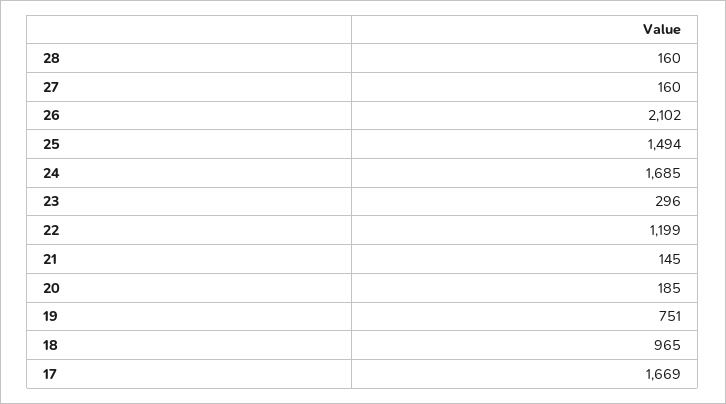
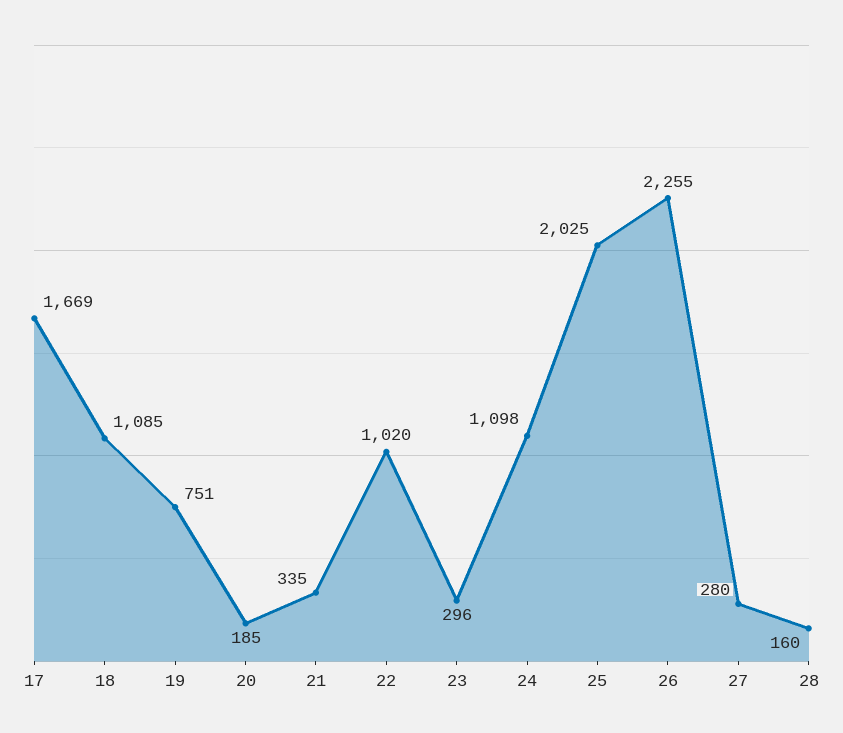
  {
    "28": 160,
-   "27": 160,
+   "27": 280,
-   "26": 2102,
+   "26": 2255,
-   "25": 1494,
+   "25": 2025,
-   "24": 1685,
+   "24": 1098,
    "23": 296,
-   "22": 1199,
+   "22": 1020,
-   "21": 145,
+   "21": 335,
    "20": 185,
    "19": 751,
-   "18": 965,
+   "18": 1085,
    "17": 1669
  }

